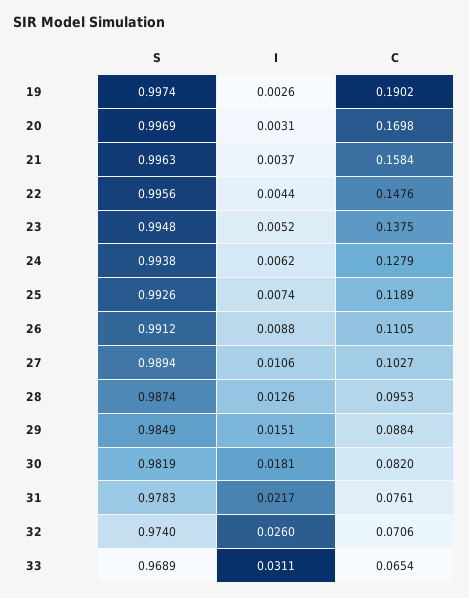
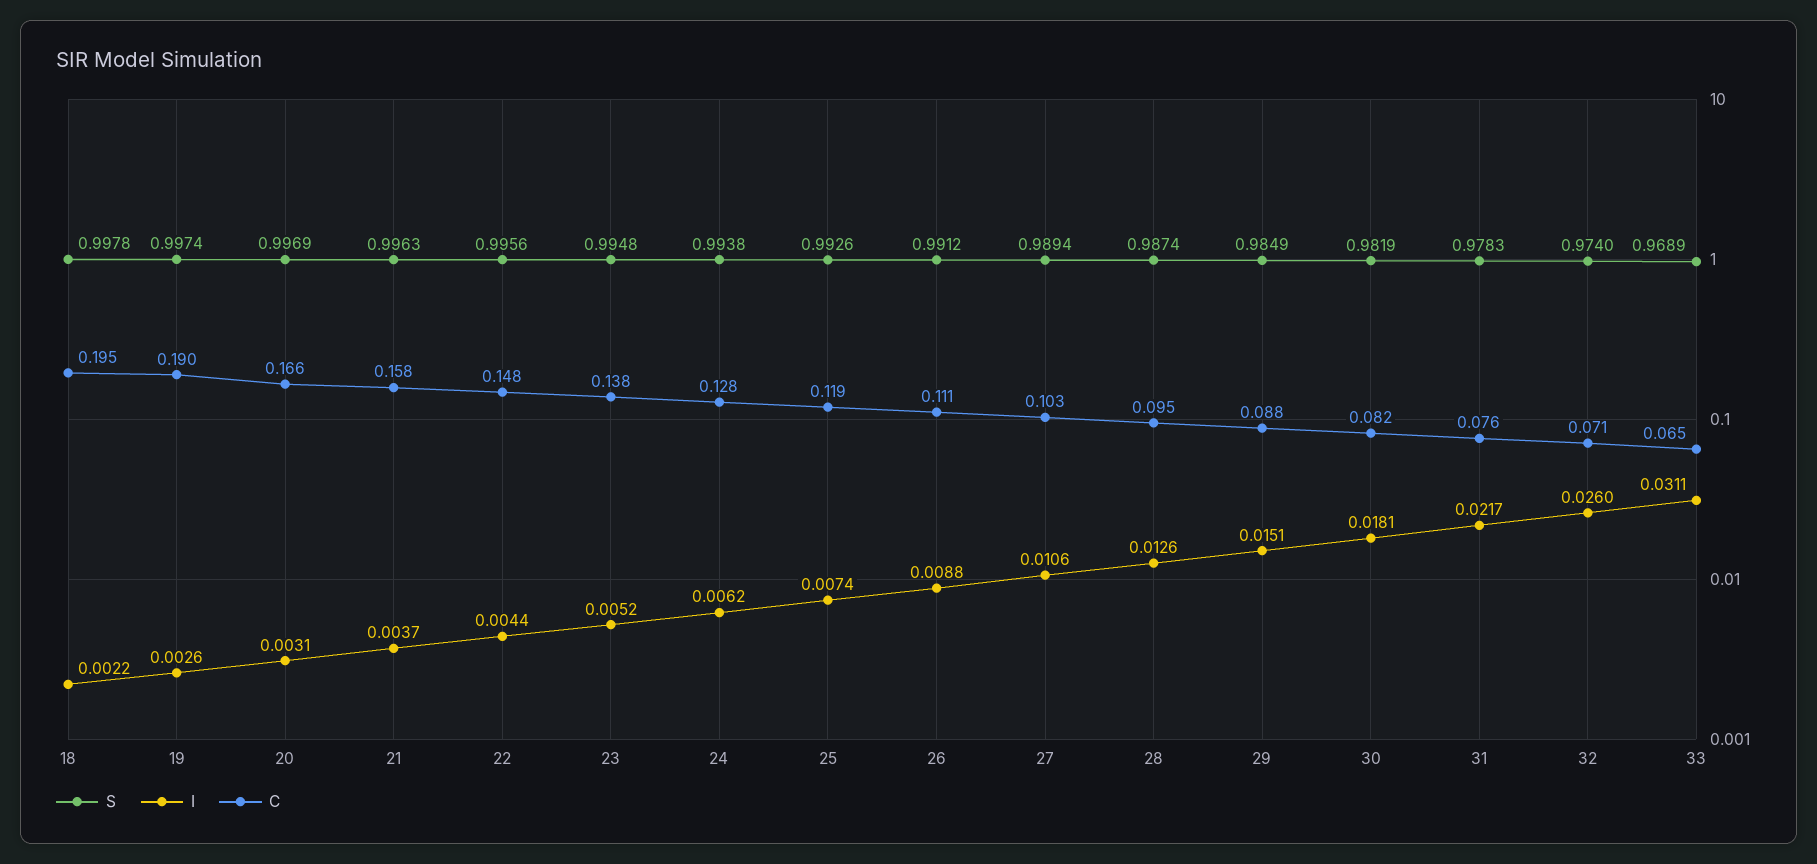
  {
    "S": {
      "19": 0.9974,
      "20": 0.9969,
      "21": 0.9963,
      "22": 0.9956,
      "23": 0.9948,
      "24": 0.9938,
      "25": 0.9926,
      "26": 0.9912,
      "27": 0.9894,
      "28": 0.9874,
      "29": 0.9849,
      "30": 0.9819,
      "31": 0.9783,
      "32": 0.974,
-     "33": 0.9689
+     "33": 0.9689,
+     "18": 0.9978
    },
    "I": {
      "19": 0.0026,
      "20": 0.0031,
      "21": 0.0037,
      "22": 0.0044,
      "23": 0.0052,
      "24": 0.0062,
      "25": 0.0074,
      "26": 0.0088,
      "27": 0.0106,
      "28": 0.0126,
      "29": 0.0151,
      "30": 0.0181,
      "31": 0.0217,
      "32": 0.026,
-     "33": 0.0311
+     "33": 0.0311,
+     "18": 0.0022
    },
    "C": {
      "19": 0.1902,
-     "20": 0.1698,
+     "20": 0.166,
      "21": 0.1584,
      "22": 0.1476,
      "23": 0.1375,
      "24": 0.1279,
      "25": 0.1189,
      "26": 0.1105,
      "27": 0.1027,
      "28": 0.0953,
      "29": 0.0884,
      "30": 0.082,
      "31": 0.0761,
      "32": 0.0706,
-     "33": 0.0654
+     "33": 0.0654,
+     "18": 0.195
    }
  }

